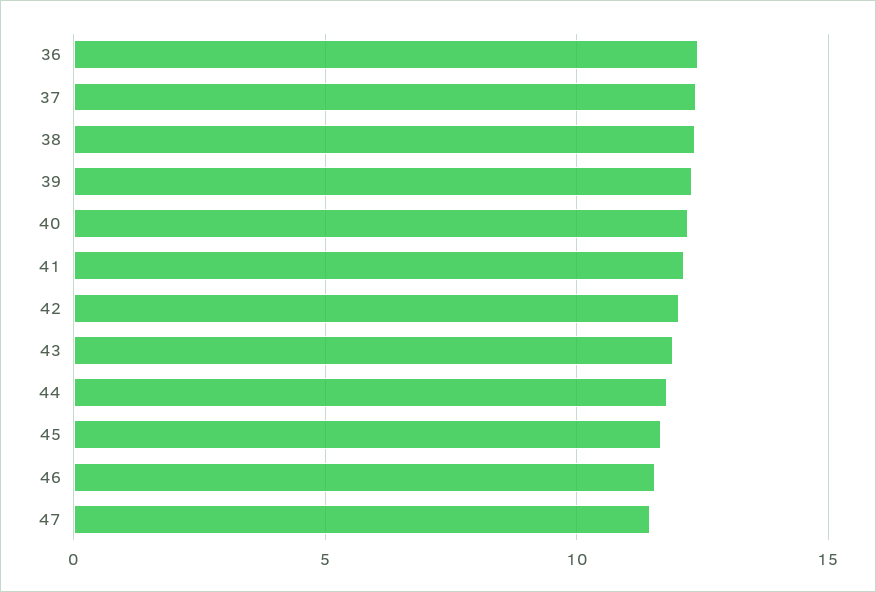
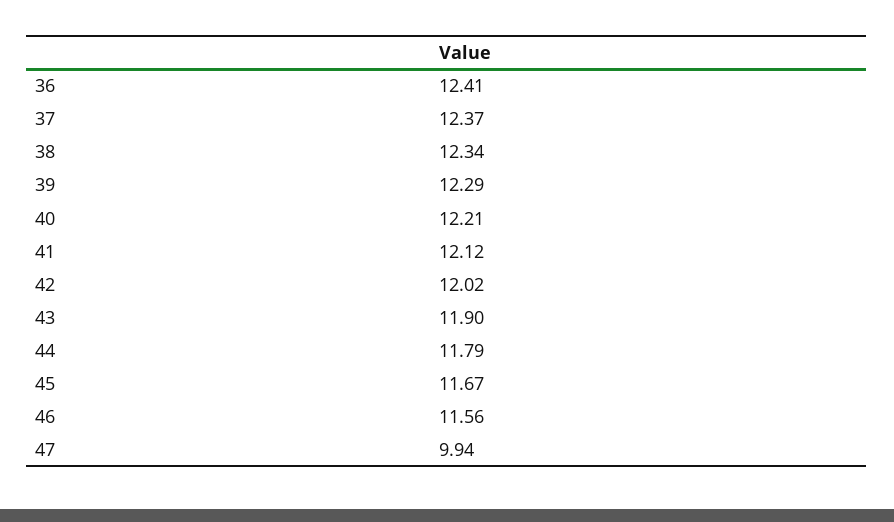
  {
    "36": 12.41,
    "37": 12.37,
    "38": 12.34,
    "39": 12.29,
    "40": 12.21,
    "41": 12.12,
    "42": 12.02,
    "43": 11.9,
    "44": 11.79,
    "45": 11.67,
    "46": 11.56,
-   "47": 11.5
+   "47": 9.94
  }

